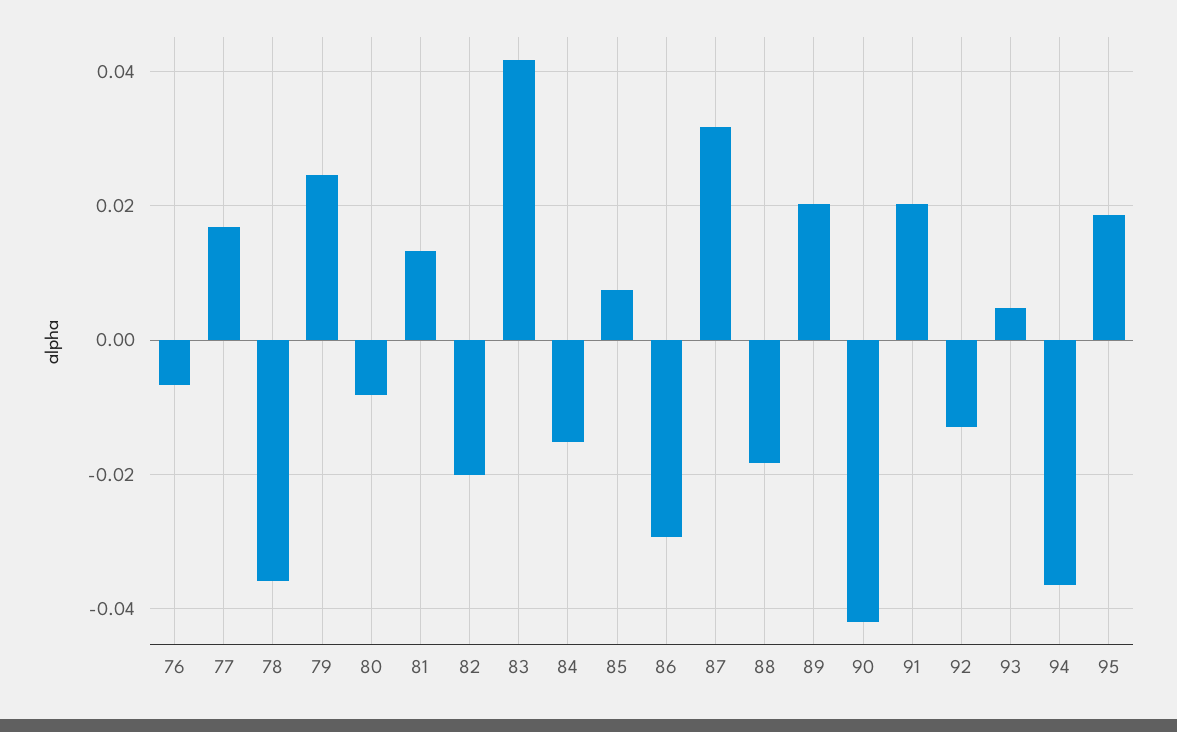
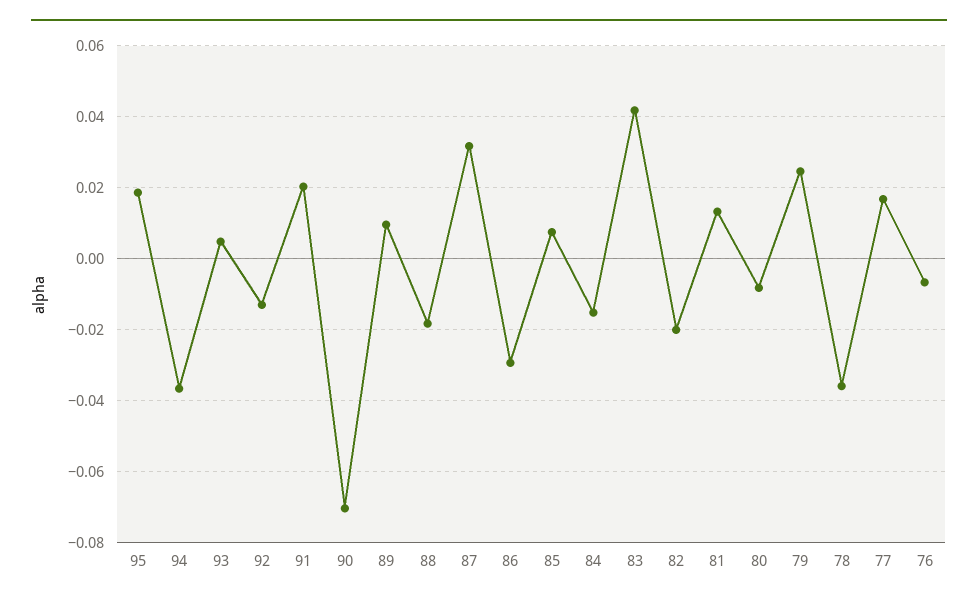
  {
    "76": -0.006,
    "77": 0.016,
    "78": -0.036,
    "79": 0.024,
    "80": -0.008,
    "81": 0.014,
    "82": -0.02,
    "83": 0.042,
    "84": -0.016,
    "85": 0.008,
    "86": -0.03,
    "87": 0.032,
    "88": -0.018,
-   "89": 0.02,
+   "89": 0.01,
-   "90": -0.042,
+   "90": -0.07,
    "91": 0.02,
    "92": -0.014,
    "93": 0.004,
    "94": -0.036,
    "95": 0.018
  }

